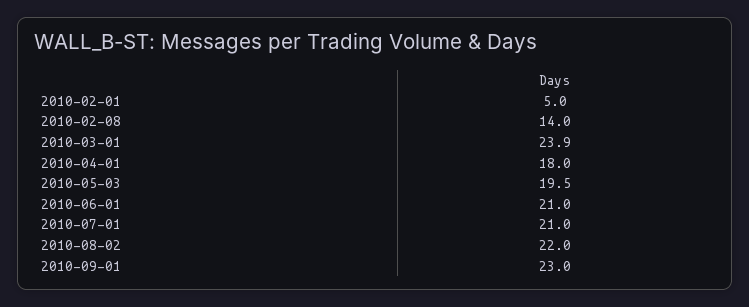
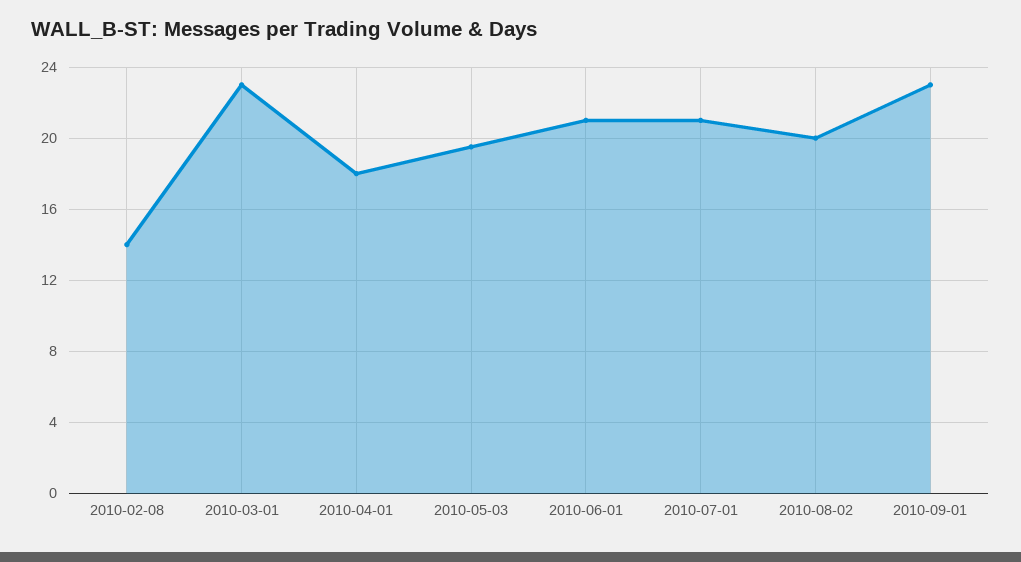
  {
-   "2010-02-01": 5,
    "2010-02-08": 14,
-   "2010-03-01": 23.9,
+   "2010-03-01": 23,
    "2010-04-01": 18,
    "2010-05-03": 19.5,
    "2010-06-01": 21,
    "2010-07-01": 21,
-   "2010-08-02": 22,
+   "2010-08-02": 20,
    "2010-09-01": 23
  }

